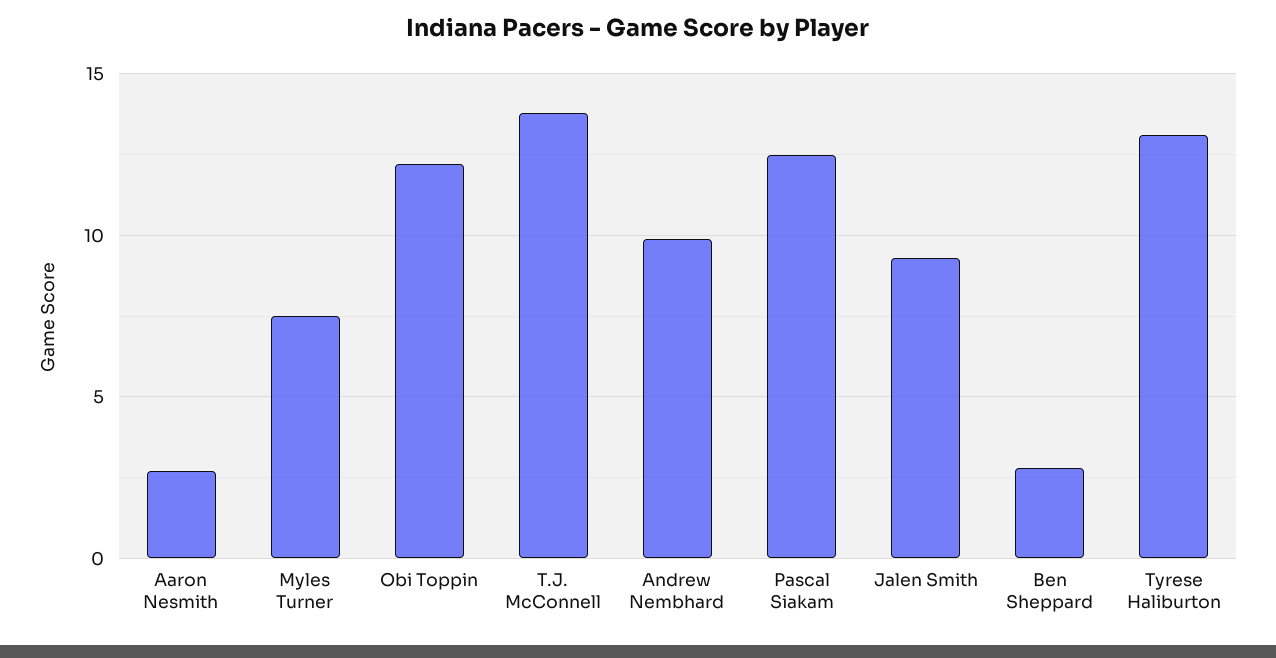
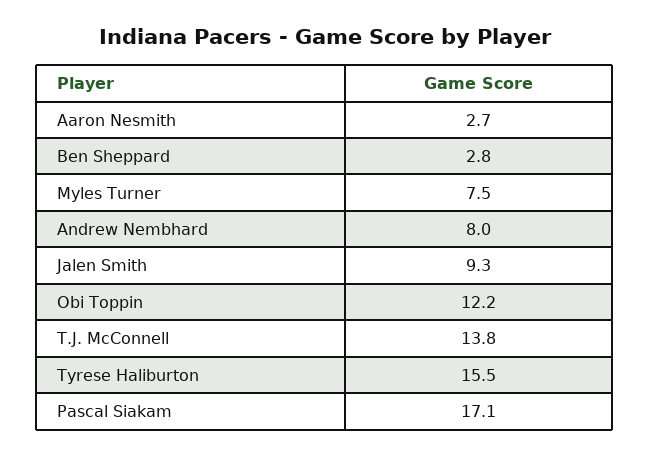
  {
    "Aaron Nesmith": 2.7,
    "Myles Turner": 7.5,
    "Obi Toppin": 12.2,
    "T.J. McConnell": 13.8,
-   "Andrew Nembhard": 10,
+   "Andrew Nembhard": 8,
-   "Pascal Siakam": 12.5,
+   "Pascal Siakam": 17.1,
    "Jalen Smith": 9.3,
    "Ben Sheppard": 2.8,
-   "Tyrese Haliburton": 13
+   "Tyrese Haliburton": 15.5
  }

